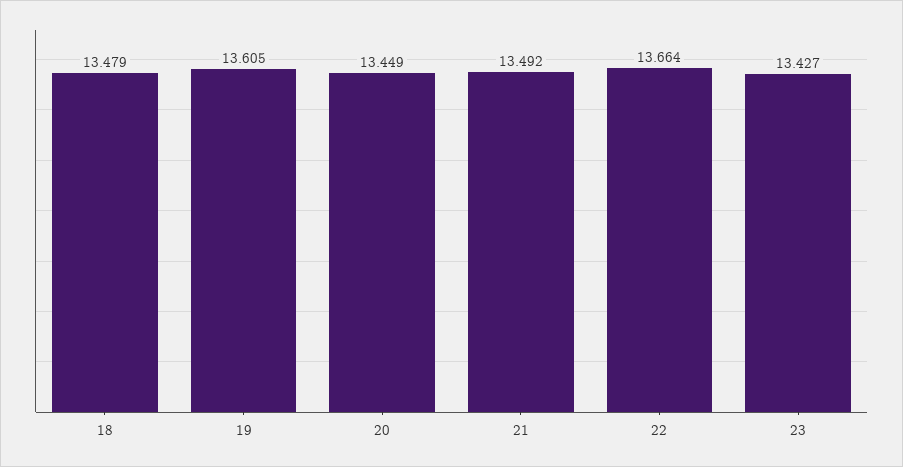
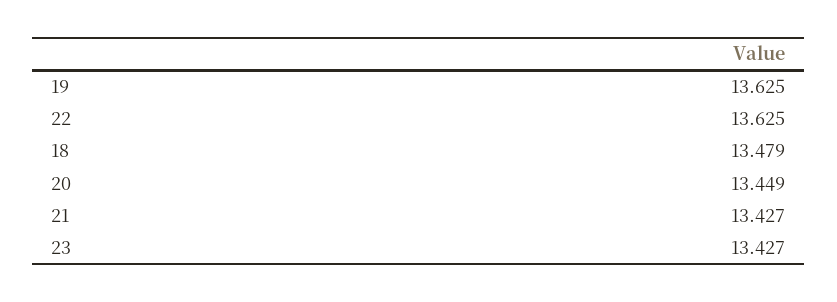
  {
    "18": 13.479,
-   "19": 13.605,
+   "19": 13.625,
    "20": 13.449,
-   "21": 13.492,
+   "21": 13.427,
-   "22": 13.664,
+   "22": 13.625,
    "23": 13.427
  }

